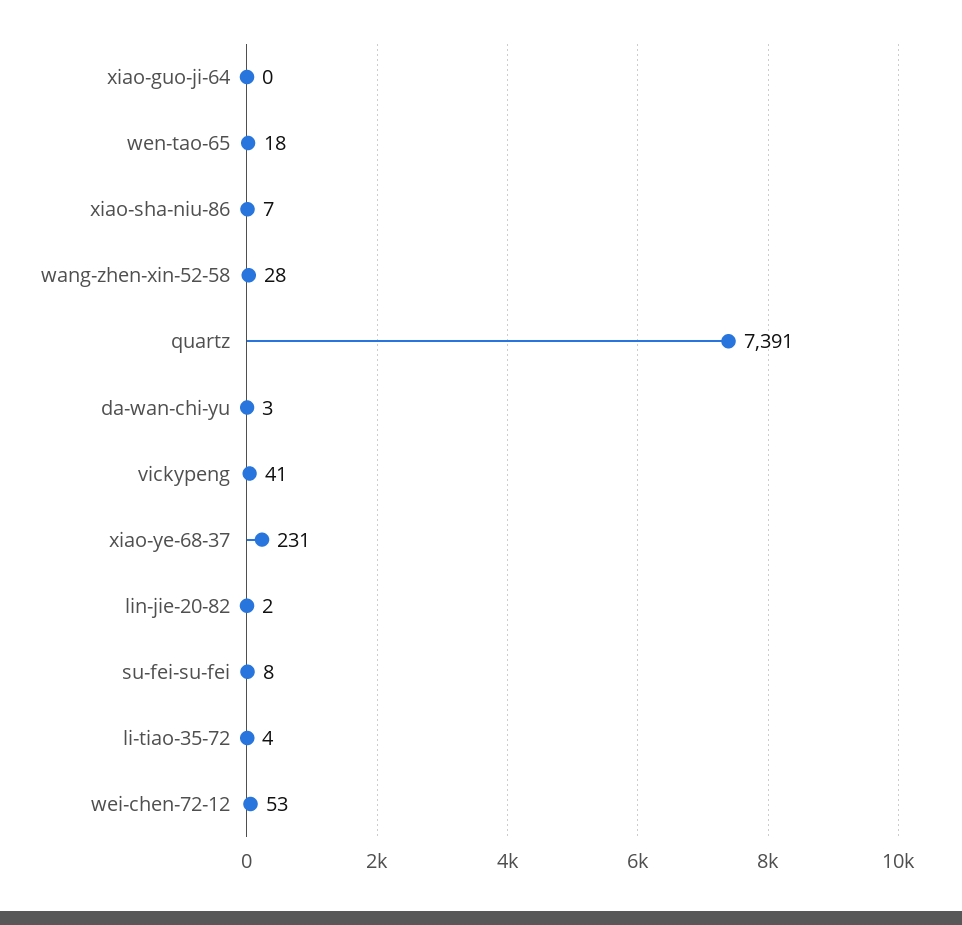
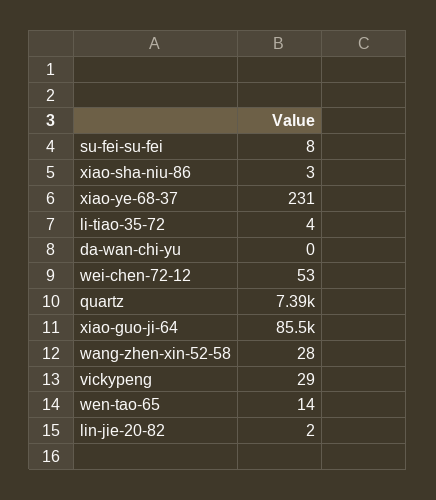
  {
-   "xiao-guo-ji-64": 0,
+   "xiao-guo-ji-64": 85500,
-   "wen-tao-65": 18,
+   "wen-tao-65": 14,
-   "xiao-sha-niu-86": 7,
+   "xiao-sha-niu-86": 3,
    "wang-zhen-xin-52-58": 28,
    "quartz": 7391,
-   "da-wan-chi-yu": 3,
+   "da-wan-chi-yu": 0,
-   "vickypeng": 41,
+   "vickypeng": 29,
    "xiao-ye-68-37": 231,
    "lin-jie-20-82": 2,
    "su-fei-su-fei": 8,
    "li-tiao-35-72": 4,
    "wei-chen-72-12": 53
  }

